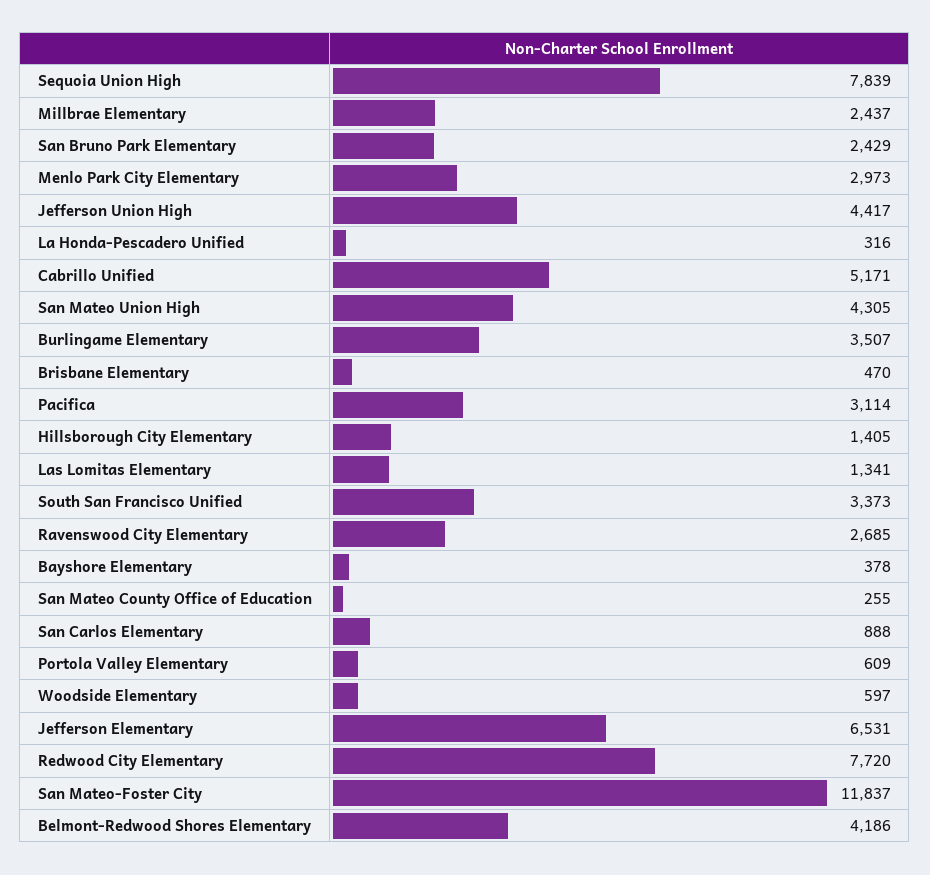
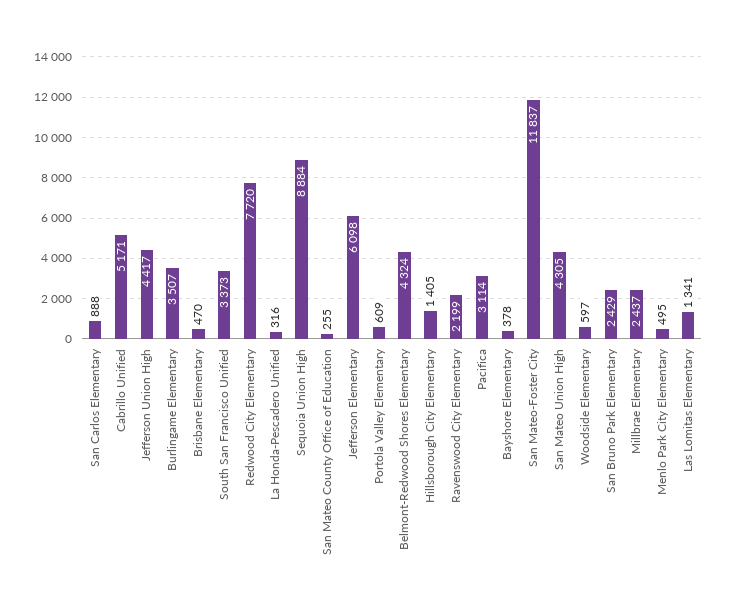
  {
-   "Sequoia Union High": 7839,
+   "Sequoia Union High": 8884,
    "Millbrae Elementary": 2437,
    "San Bruno Park Elementary": 2429,
-   "Menlo Park City Elementary": 2973,
+   "Menlo Park City Elementary": 495,
    "Jefferson Union High": 4417,
    "La Honda-Pescadero Unified": 316,
    "Cabrillo Unified": 5171,
    "San Mateo Union High": 4305,
    "Burlingame Elementary": 3507,
    "Brisbane Elementary": 470,
    "Pacifica": 3114,
    "Hillsborough City Elementary": 1405,
    "Las Lomitas Elementary": 1341,
    "South San Francisco Unified": 3373,
-   "Ravenswood City Elementary": 2685,
+   "Ravenswood City Elementary": 2199,
    "Bayshore Elementary": 378,
    "San Mateo County Office of Education": 255,
    "San Carlos Elementary": 888,
    "Portola Valley Elementary": 609,
    "Woodside Elementary": 597,
-   "Jefferson Elementary": 6531,
+   "Jefferson Elementary": 6098,
    "Redwood City Elementary": 7720,
    "San Mateo-Foster City": 11837,
-   "Belmont-Redwood Shores Elementary": 4186
+   "Belmont-Redwood Shores Elementary": 4324
  }

